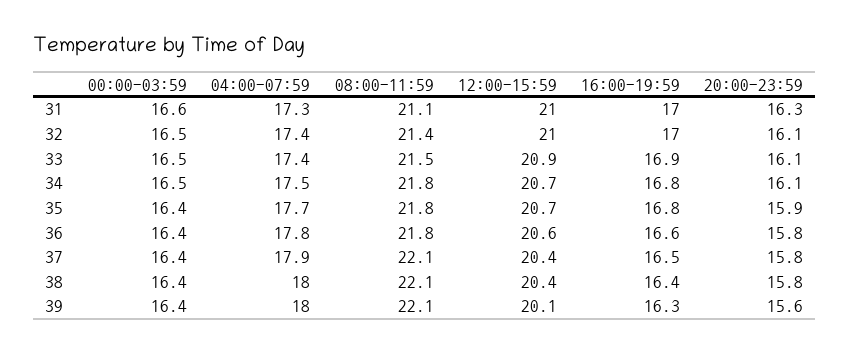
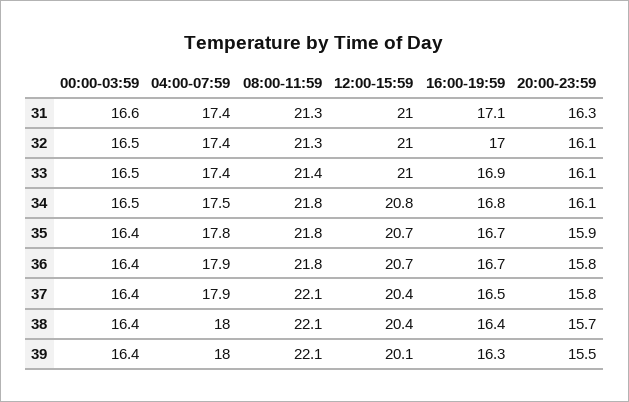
  {
    "00:00-03:59": {
      "31": 16.6,
      "32": 16.5,
      "33": 16.5,
      "34": 16.5,
      "35": 16.4,
      "36": 16.4,
      "37": 16.4,
      "38": 16.4,
      "39": 16.4
    },
    "04:00-07:59": {
-     "31": 17.3,
+     "31": 17.4,
      "32": 17.4,
      "33": 17.4,
      "34": 17.5,
-     "35": 17.7,
+     "35": 17.8,
-     "36": 17.8,
+     "36": 17.9,
      "37": 17.9,
      "38": 18,
      "39": 18
    },
    "08:00-11:59": {
-     "31": 21.1,
+     "31": 21.3,
-     "32": 21.4,
+     "32": 21.3,
-     "33": 21.5,
+     "33": 21.4,
      "34": 21.8,
      "35": 21.8,
      "36": 21.8,
      "37": 22.1,
      "38": 22.1,
      "39": 22.1
    },
    "12:00-15:59": {
      "31": 21,
      "32": 21,
-     "33": 20.9,
+     "33": 21,
-     "34": 20.7,
+     "34": 20.8,
      "35": 20.7,
-     "36": 20.6,
+     "36": 20.7,
      "37": 20.4,
      "38": 20.4,
      "39": 20.1
    },
    "16:00-19:59": {
-     "31": 17,
+     "31": 17.1,
      "32": 17,
      "33": 16.9,
      "34": 16.8,
-     "35": 16.8,
+     "35": 16.7,
-     "36": 16.6,
+     "36": 16.7,
      "37": 16.5,
      "38": 16.4,
      "39": 16.3
    },
    "20:00-23:59": {
      "31": 16.3,
      "32": 16.1,
      "33": 16.1,
      "34": 16.1,
      "35": 15.9,
      "36": 15.8,
      "37": 15.8,
-     "38": 15.8,
+     "38": 15.7,
-     "39": 15.6
+     "39": 15.5
    }
  }

